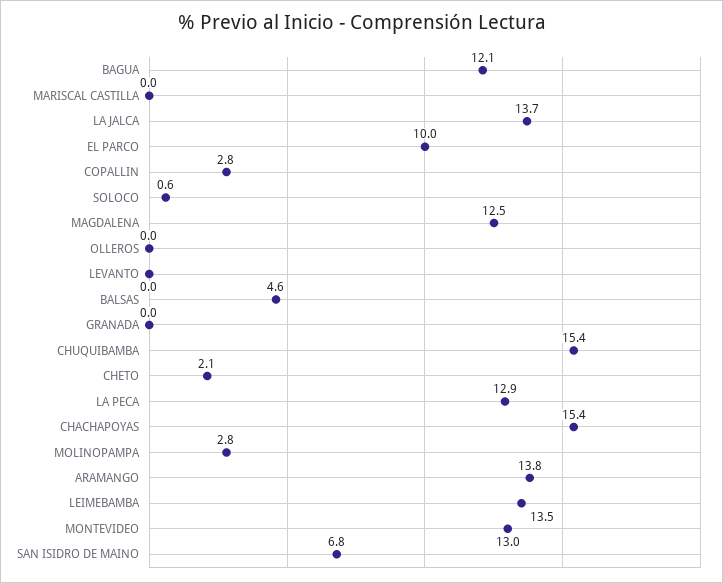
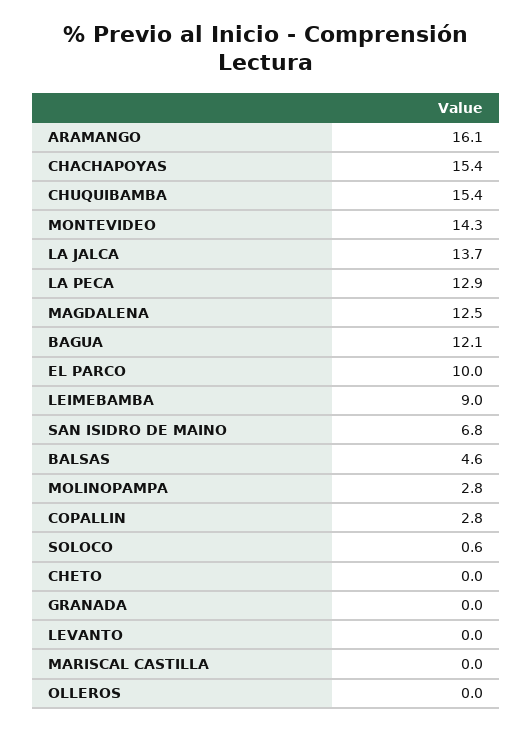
  {
    "BAGUA": 12.1,
    "MARISCAL CASTILLA": 0,
    "LA JALCA": 13.7,
    "EL PARCO": 10,
    "COPALLIN": 2.8,
    "SOLOCO": 0.6,
    "MAGDALENA": 12.5,
    "OLLEROS": 0,
    "LEVANTO": 0,
    "BALSAS": 4.6,
    "GRANADA": 0,
    "CHUQUIBAMBA": 15.4,
-   "CHETO": 2.1,
+   "CHETO": 0,
    "LA PECA": 12.9,
    "CHACHAPOYAS": 15.4,
    "MOLINOPAMPA": 2.8,
-   "ARAMANGO": 13.8,
+   "ARAMANGO": 16.1,
-   "LEIMEBAMBA": 13.5,
+   "LEIMEBAMBA": 9,
-   "MONTEVIDEO": 13,
+   "MONTEVIDEO": 14.3,
    "SAN ISIDRO DE MAINO": 6.8
  }

